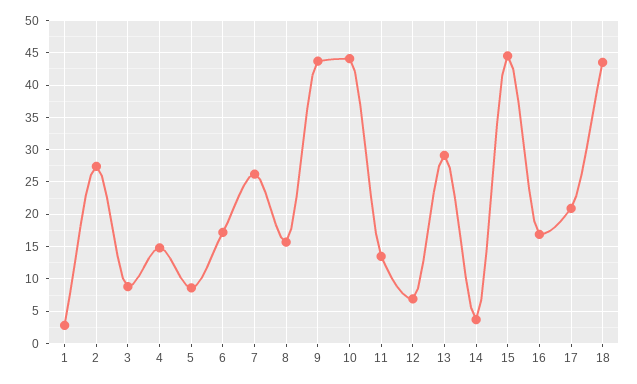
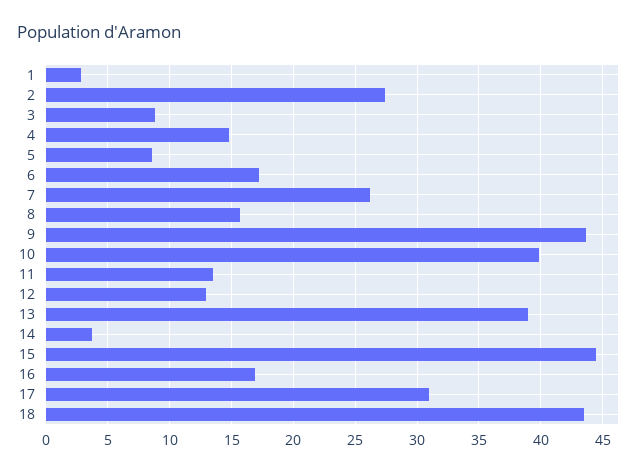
  {
    "1": 3,
    "2": 27.5,
    "3": 9,
    "4": 15,
    "5": 8.5,
    "6": 17,
    "7": 26,
    "8": 15.5,
    "9": 43.5,
-   "10": 44,
+   "10": 40,
    "11": 13.5,
-   "12": 7,
+   "12": 13,
-   "13": 29,
+   "13": 39,
    "14": 3.5,
    "15": 44.5,
    "16": 17,
-   "17": 21,
+   "17": 31,
    "18": 43.5
  }

